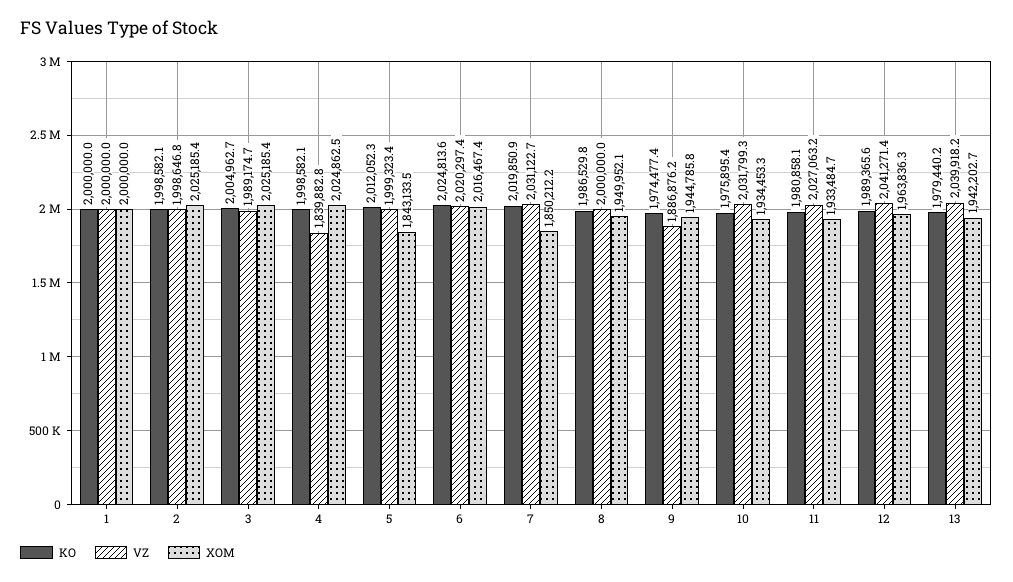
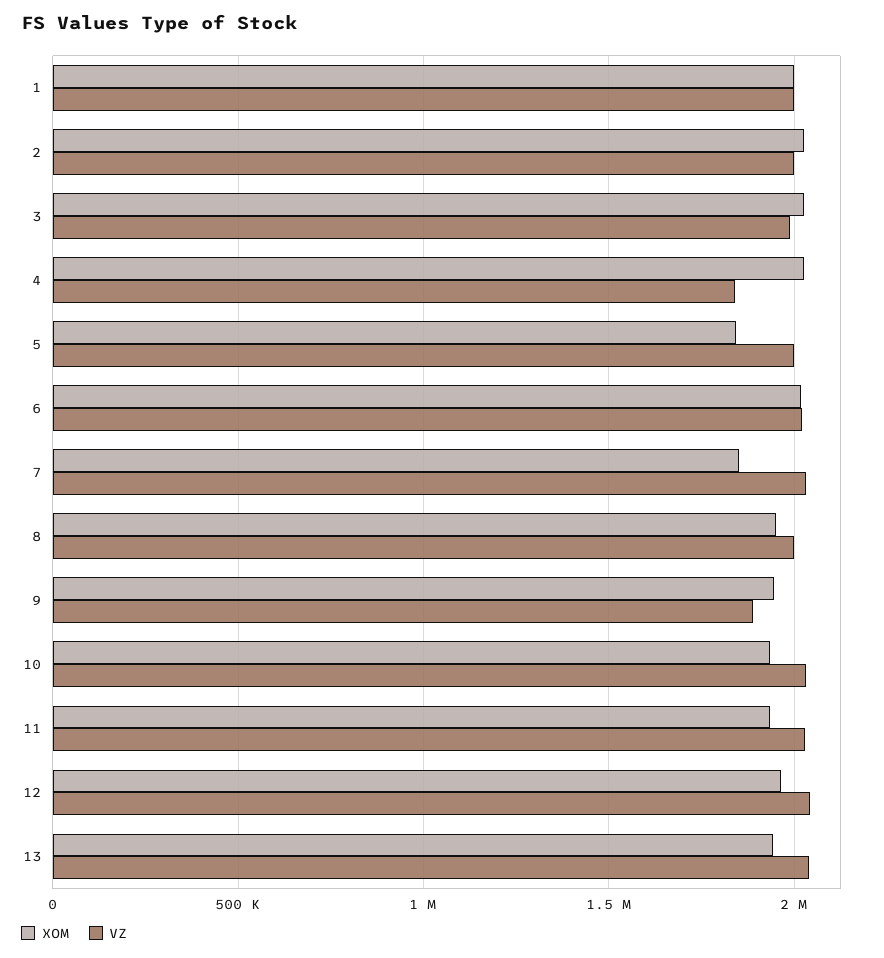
  {
-   "KO": {
-     "1": 2000000,
-     "2": 1998582.1,
-     "3": 2004962.7,
-     "4": 1998582.1,
-     "5": 2012052.3,
-     "6": 2024813.6,
-     "7": 2019850.9,
-     "8": 1986529.8,
-     "9": 1974477.4,
-     "10": 1975895.4,
-     "11": 1980858.1,
-     "12": 1989365.6,
-     "13": 1979440.2
-   },
    "VZ": {
      "1": 2000000,
      "2": 1998646.8,
      "3": 1989174.7,
      "4": 1839882.8,
      "5": 1999323.4,
      "6": 2020297.4,
      "7": 2031122.7,
      "8": 2000000,
      "9": 1886876.2,
      "10": 2031799.3,
      "11": 2027063.2,
      "12": 2041271.4,
      "13": 2039918.2
    },
    "XOM": {
      "1": 2000000,
      "2": 2025185.4,
      "3": 2025185.4,
      "4": 2024862.5,
      "5": 1843133.5,
      "6": 2016467.4,
      "7": 1850212.2,
      "8": 1949952.1,
      "9": 1944785.8,
      "10": 1934453.3,
      "11": 1933484.7,
      "12": 1963836.3,
      "13": 1942202.7
    }
  }

